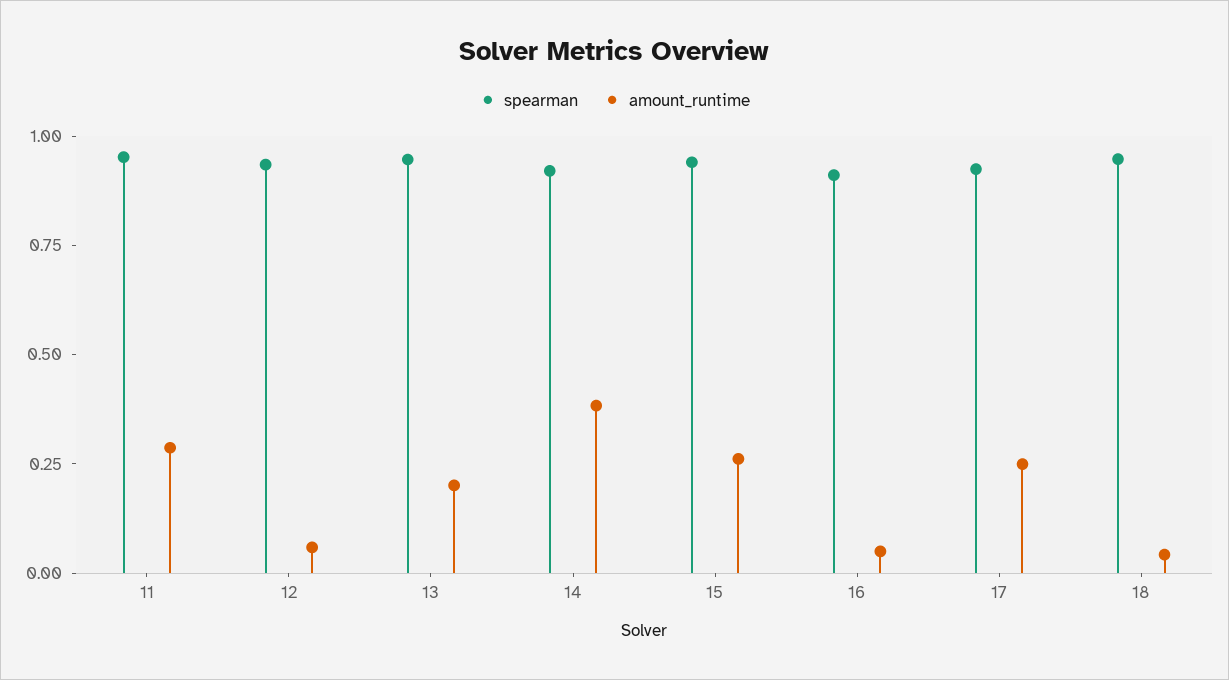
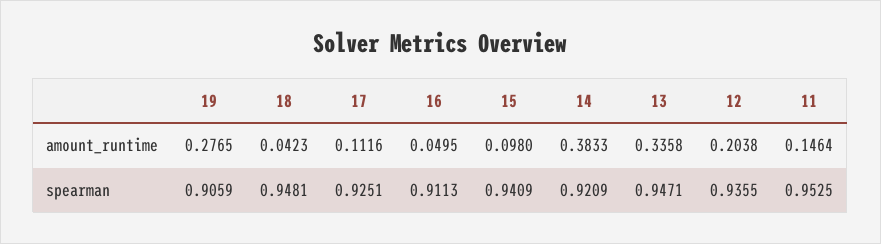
  {
    "spearman": {
      "11": 0.9525,
      "12": 0.9355,
      "13": 0.9471,
      "14": 0.9209,
      "15": 0.9409,
      "16": 0.9113,
      "17": 0.9251,
-     "18": 0.9481
+     "18": 0.9481,
+     "19": 0.9059
    },
    "amount_runtime": {
-     "11": 0.3,
+     "11": 0.1464,
-     "12": 0.05,
+     "12": 0.2038,
-     "13": 0.2,
+     "13": 0.3358,
      "14": 0.3833,
-     "15": 0.25,
+     "15": 0.098,
      "16": 0.0495,
-     "17": 0.25,
+     "17": 0.1116,
-     "18": 0.0423
+     "18": 0.0423,
+     "19": 0.2765
    }
  }

